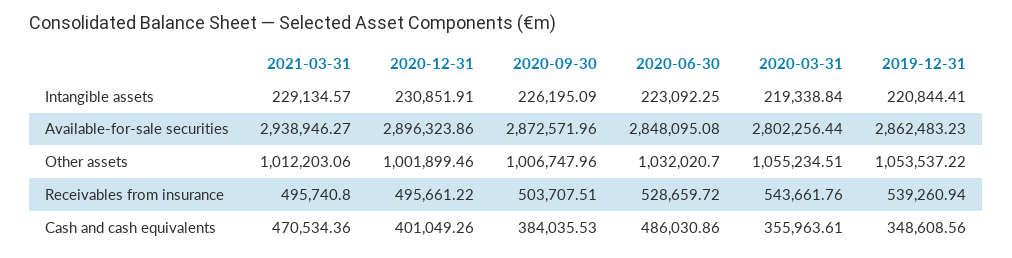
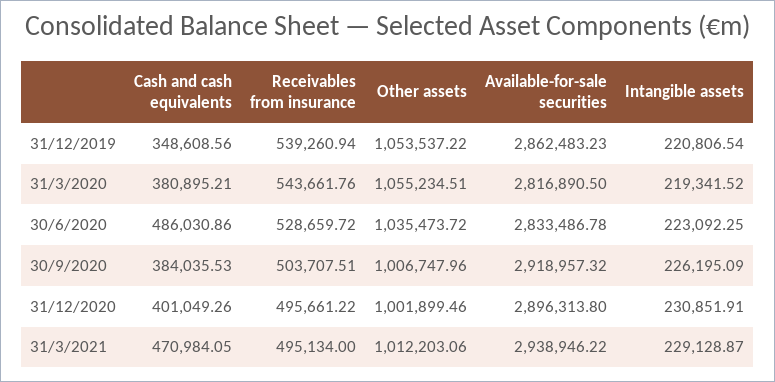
  {
    "2021-03-31": {
-     "Intangible assets": 229134.57,
+     "Intangible assets": 229128.87,
-     "Available-for-sale securities": 2938946.27,
+     "Available-for-sale securities": 2938946.22,
      "Other assets": 1012203.06,
-     "Receivables from insurance": 495740.8,
+     "Receivables from insurance": 495134,
-     "Cash and cash equivalents": 470534.36
+     "Cash and cash equivalents": 470984.05
    },
    "2020-12-31": {
      "Intangible assets": 230851.91,
-     "Available-for-sale securities": 2896323.86,
+     "Available-for-sale securities": 2896313.8,
      "Other assets": 1001899.46,
      "Receivables from insurance": 495661.22,
      "Cash and cash equivalents": 401049.26
    },
    "2020-09-30": {
      "Intangible assets": 226195.09,
-     "Available-for-sale securities": 2872571.96,
+     "Available-for-sale securities": 2918957.32,
      "Other assets": 1006747.96,
      "Receivables from insurance": 503707.51,
      "Cash and cash equivalents": 384035.53
    },
    "2020-06-30": {
      "Intangible assets": 223092.25,
-     "Available-for-sale securities": 2848095.08,
+     "Available-for-sale securities": 2833486.78,
-     "Other assets": 1032020.7,
+     "Other assets": 1035473.72,
      "Receivables from insurance": 528659.72,
      "Cash and cash equivalents": 486030.86
    },
    "2020-03-31": {
-     "Intangible assets": 219338.84,
+     "Intangible assets": 219341.52,
-     "Available-for-sale securities": 2802256.44,
+     "Available-for-sale securities": 2816890.5,
      "Other assets": 1055234.51,
      "Receivables from insurance": 543661.76,
-     "Cash and cash equivalents": 355963.61
+     "Cash and cash equivalents": 380895.21
    },
    "2019-12-31": {
-     "Intangible assets": 220844.41,
+     "Intangible assets": 220806.54,
      "Available-for-sale securities": 2862483.23,
      "Other assets": 1053537.22,
      "Receivables from insurance": 539260.94,
      "Cash and cash equivalents": 348608.56
    }
  }

